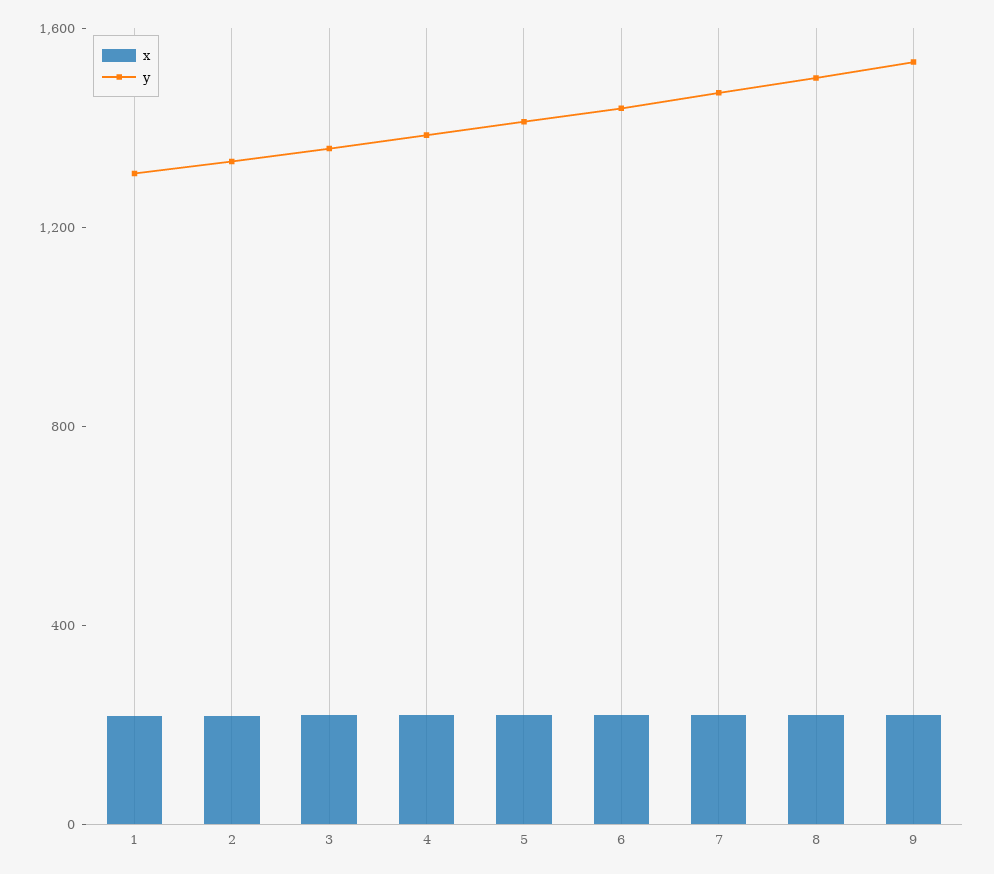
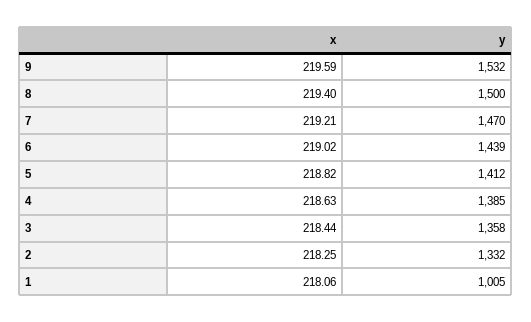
  {
    "x": {
      "1": 218.06,
      "2": 218.25,
      "3": 218.44,
      "4": 218.63,
      "5": 218.82,
      "6": 219.02,
      "7": 219.21,
      "8": 219.4,
      "9": 219.59
    },
    "y": {
-     "1": 1300,
+     "1": 1005,
      "2": 1332,
      "3": 1358,
      "4": 1385,
      "5": 1412,
      "6": 1439,
      "7": 1470,
      "8": 1500,
      "9": 1532
    }
  }

